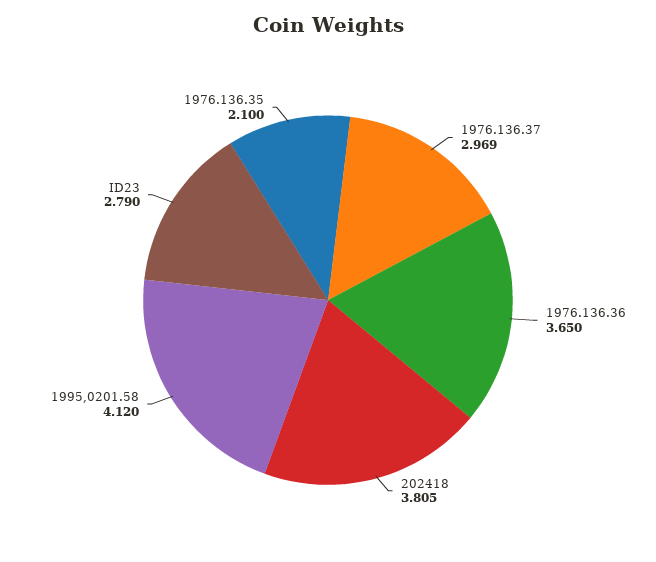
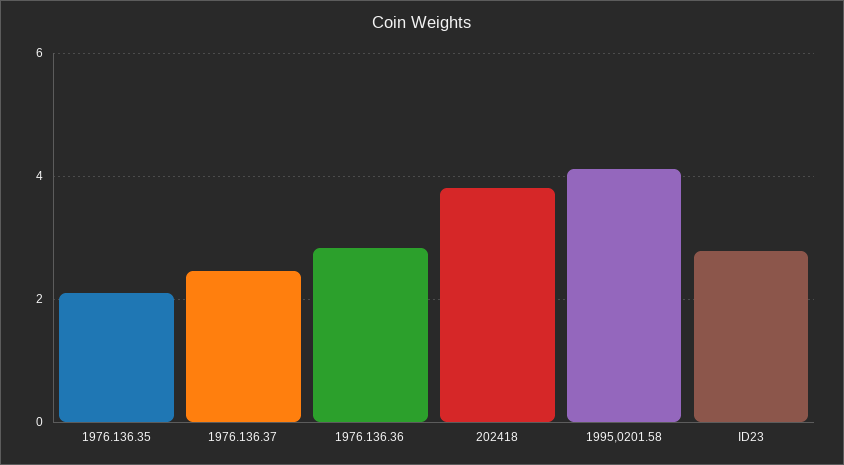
  {
-   "1976.136.37": 2.969,
+   "1976.136.37": 2.4,
-   "1976.136.36": 3.65,
+   "1976.136.36": 2.8,
    "202418": 3.805,
    "1995,0201.58": 4.12,
    "ID23": 2.79,
    "1976.136.35": 2.1
  }

